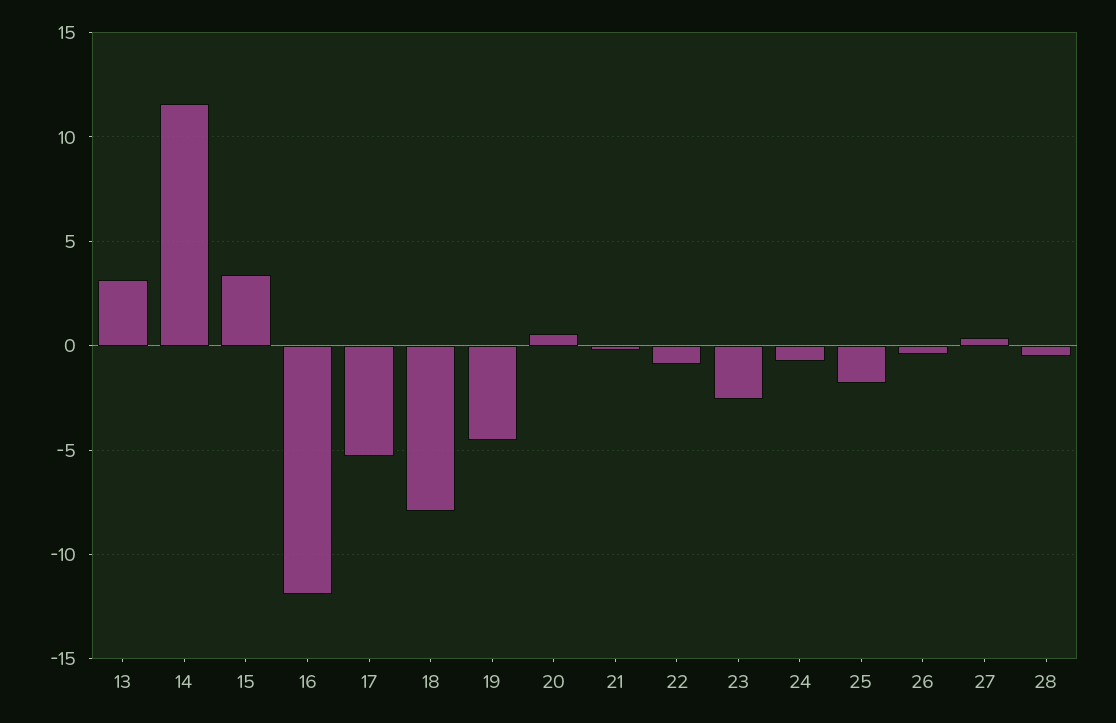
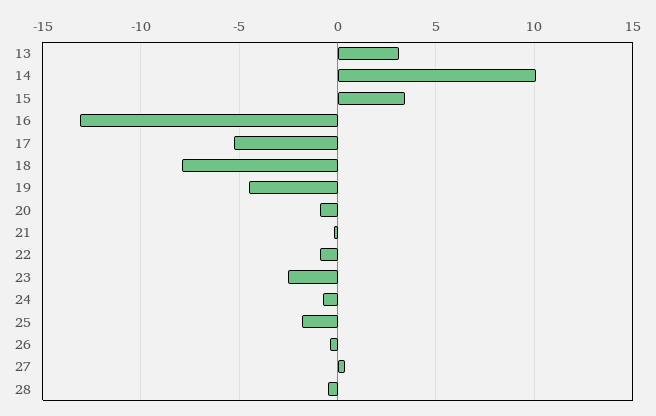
  {
    "13": 3,
-   "14": 11.5,
+   "14": 10,
    "15": 3.5,
-   "16": -12,
+   "16": -13,
    "17": -5.5,
    "18": -8,
    "19": -4.5,
-   "20": 0.5,
+   "20": -1,
    "21": 0,
    "22": -1,
    "23": -2.5,
    "24": -1,
    "25": -2,
    "26": -0.5,
    "27": 0.5,
    "28": -0.5
  }

